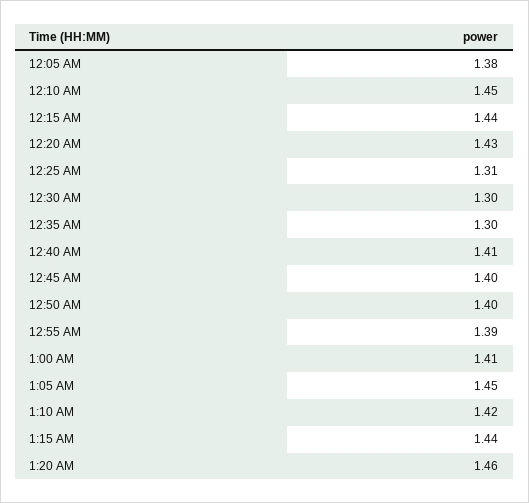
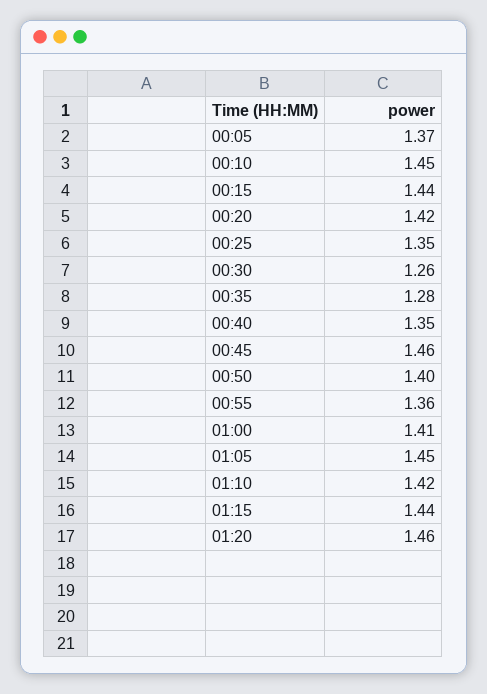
  {
-   "12:05 AM": 1.38,
+   "12:05 AM": 1.37,
    "12:10 AM": 1.45,
    "12:15 AM": 1.44,
-   "12:20 AM": 1.43,
+   "12:20 AM": 1.42,
-   "12:25 AM": 1.31,
+   "12:25 AM": 1.35,
-   "12:30 AM": 1.3,
+   "12:30 AM": 1.26,
-   "12:35 AM": 1.3,
+   "12:35 AM": 1.28,
-   "12:40 AM": 1.41,
+   "12:40 AM": 1.35,
-   "12:45 AM": 1.4,
+   "12:45 AM": 1.46,
    "12:50 AM": 1.4,
-   "12:55 AM": 1.39,
+   "12:55 AM": 1.36,
    "1:00 AM": 1.41,
    "1:05 AM": 1.45,
    "1:10 AM": 1.42,
    "1:15 AM": 1.44,
    "1:20 AM": 1.46
  }

